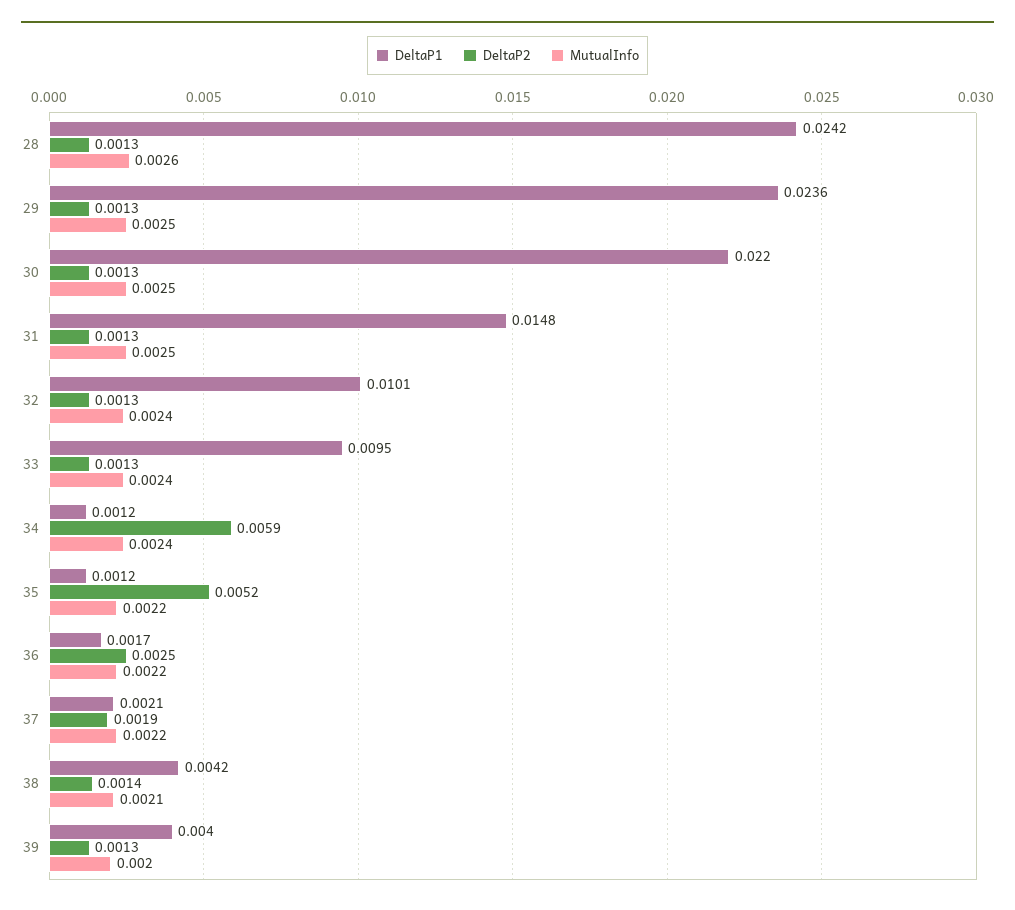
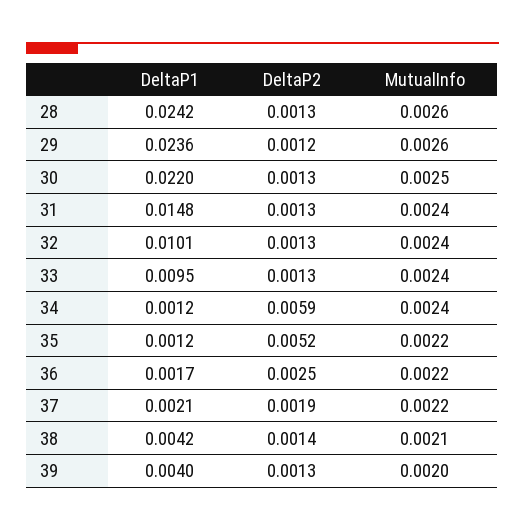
  {
    "DeltaP1": {
      "28": 0.0242,
      "29": 0.0236,
      "30": 0.022,
      "31": 0.0148,
      "32": 0.0101,
      "33": 0.0095,
      "34": 0.0012,
      "35": 0.0012,
      "36": 0.0017,
      "37": 0.0021,
      "38": 0.0042,
      "39": 0.004
    },
    "DeltaP2": {
      "28": 0.0013,
-     "29": 0.0013,
+     "29": 0.0012,
      "30": 0.0013,
      "31": 0.0013,
      "32": 0.0013,
      "33": 0.0013,
      "34": 0.0059,
      "35": 0.0052,
      "36": 0.0025,
      "37": 0.0019,
      "38": 0.0014,
      "39": 0.0013
    },
    "MutualInfo": {
      "28": 0.0026,
-     "29": 0.0025,
+     "29": 0.0026,
      "30": 0.0025,
-     "31": 0.0025,
+     "31": 0.0024,
      "32": 0.0024,
      "33": 0.0024,
      "34": 0.0024,
      "35": 0.0022,
      "36": 0.0022,
      "37": 0.0022,
      "38": 0.0021,
      "39": 0.002
    }
  }

